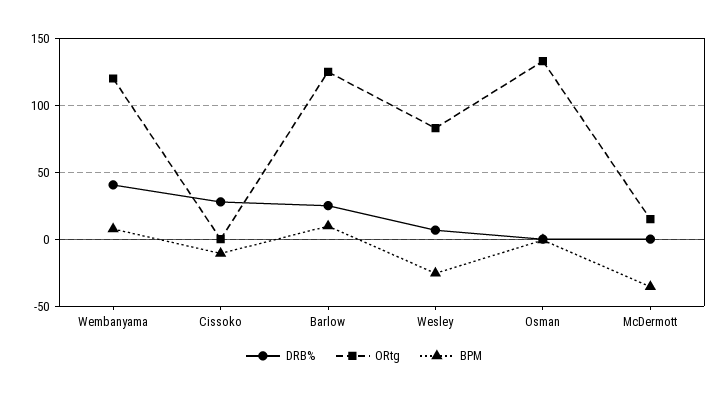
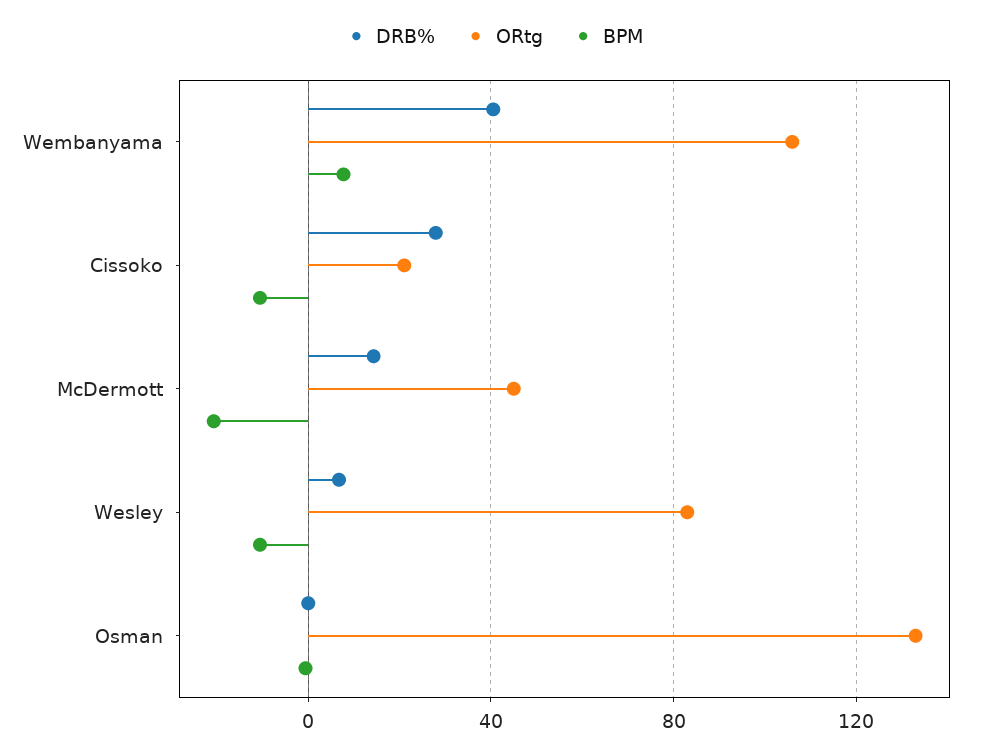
  {
    "DRB%": {
      "Wembanyama": 40,
      "Cissoko": 30,
-     "Barlow": 25,
      "Wesley": 5,
      "Osman": 0,
-     "McDermott": 0
+     "McDermott": 15
    },
    "ORtg": {
-     "Wembanyama": 120,
+     "Wembanyama": 105,
-     "Cissoko": 0,
+     "Cissoko": 20,
-     "Barlow": 125,
      "Wesley": 85,
      "Osman": 135,
-     "McDermott": 15
+     "McDermott": 45
    },
    "BPM": {
      "Wembanyama": 10,
      "Cissoko": -10,
-     "Barlow": 10,
-     "Wesley": -25,
+     "Wesley": -10,
      "Osman": 0,
-     "McDermott": -35
+     "McDermott": -20
    }
  }

